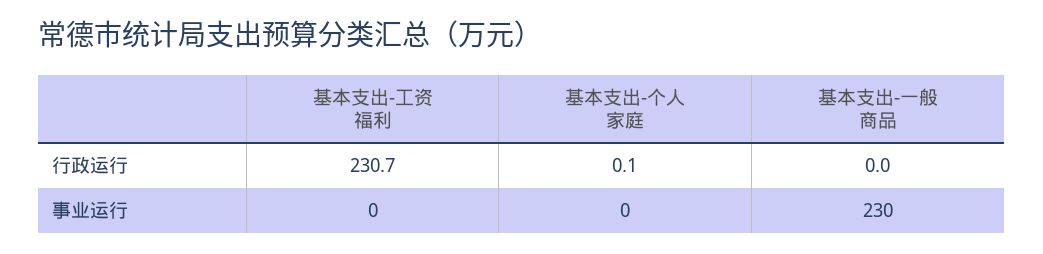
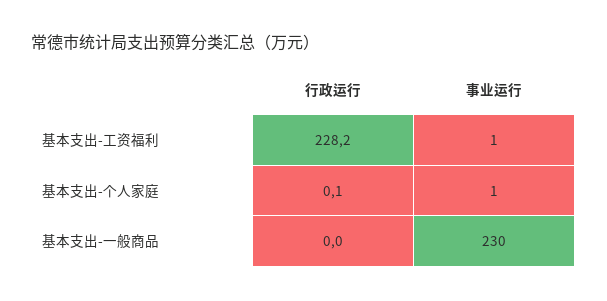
  {
    "基本支出-工资福利": {
-     "行政运行": 230.7,
+     "行政运行": 228.2,
-     "事业运行": 0
+     "事业运行": 1
    },
    "基本支出-个人家庭": {
      "行政运行": 0.1,
-     "事业运行": 0
+     "事业运行": 1
    },
    "基本支出-一般商品": {
      "行政运行": 0,
      "事业运行": 230
    }
  }

